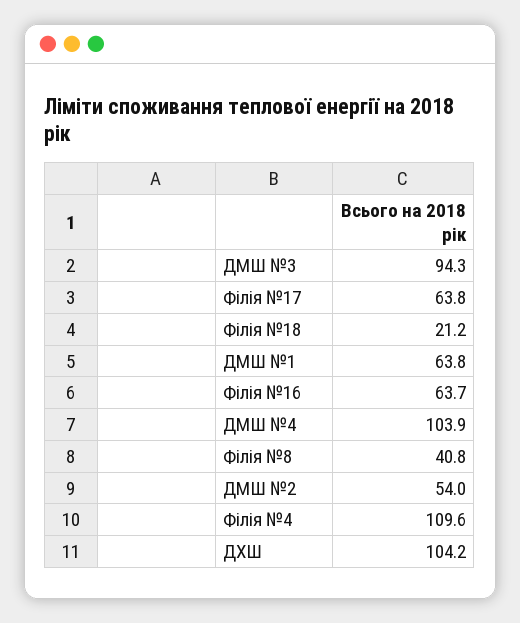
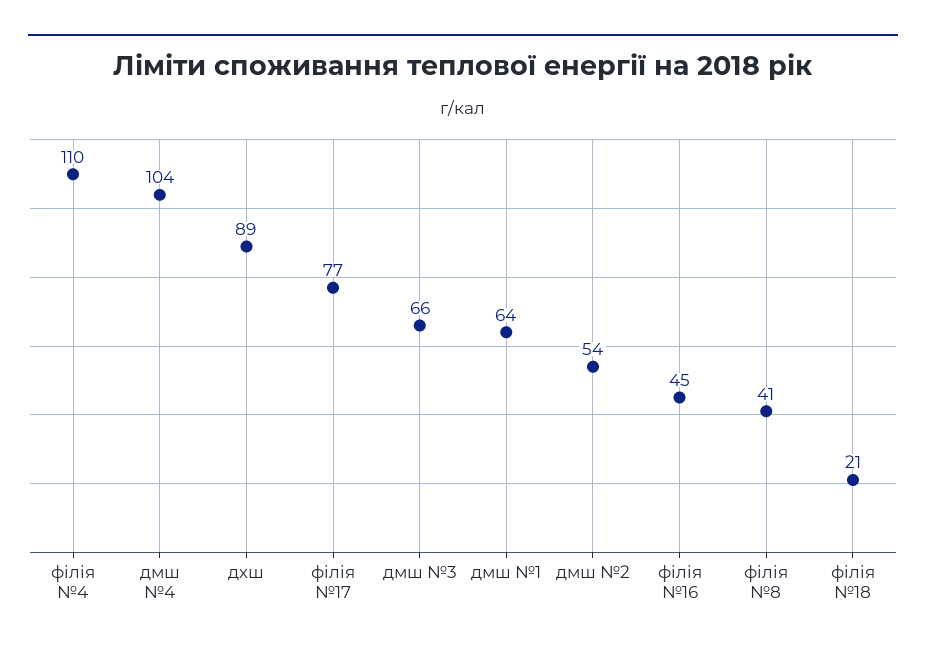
  {
-   "ДМШ №3": 94.3,
+   "ДМШ №3": 66,
-   "Філія №17": 63.8,
+   "Філія №17": 77,
    "Філія №18": 21.2,
    "ДМШ №1": 63.8,
-   "Філія №16": 63.7,
+   "Філія №16": 45,
    "ДМШ №4": 103.9,
    "Філія №8": 40.8,
    "ДМШ №2": 54,
    "Філія №4": 109.6,
-   "ДХШ": 104.2
+   "ДХШ": 89
  }

